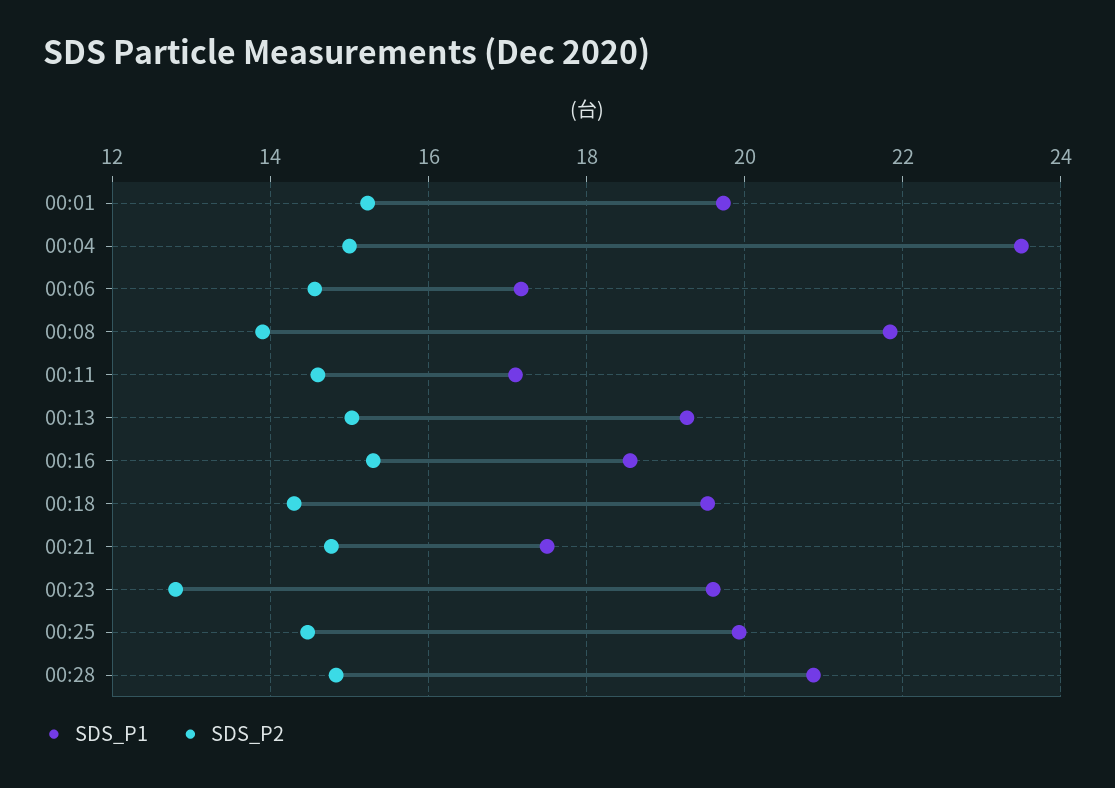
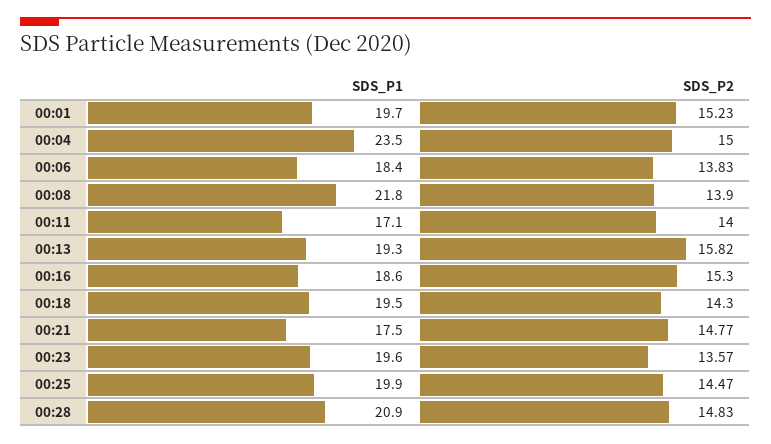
  {
    "SDS_P1": {
      "00:01": 19.7,
      "00:04": 23.5,
-     "00:06": 17.2,
+     "00:06": 18.4,
      "00:08": 21.8,
      "00:11": 17.1,
      "00:13": 19.3,
      "00:16": 18.6,
      "00:18": 19.5,
      "00:21": 17.5,
      "00:23": 19.6,
      "00:25": 19.9,
      "00:28": 20.9
    },
    "SDS_P2": {
      "00:01": 15.23,
      "00:04": 15,
-     "00:06": 14.6,
+     "00:06": 13.83,
      "00:08": 13.9,
-     "00:11": 14.6,
+     "00:11": 14,
-     "00:13": 15,
+     "00:13": 15.82,
      "00:16": 15.3,
      "00:18": 14.3,
      "00:21": 14.77,
-     "00:23": 12.8,
+     "00:23": 13.57,
      "00:25": 14.47,
      "00:28": 14.83
    }
  }

